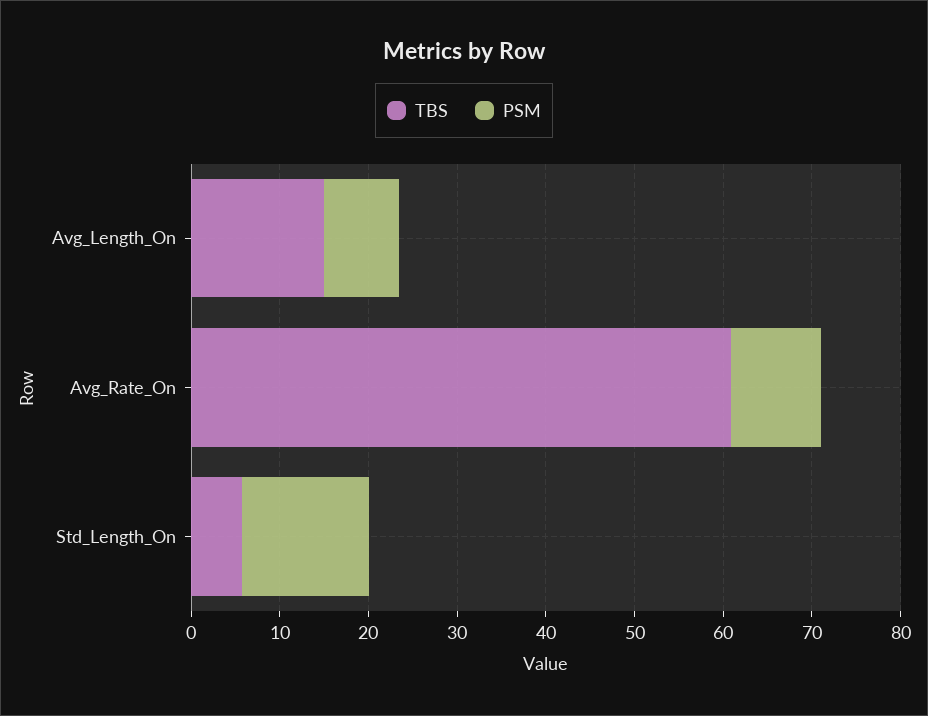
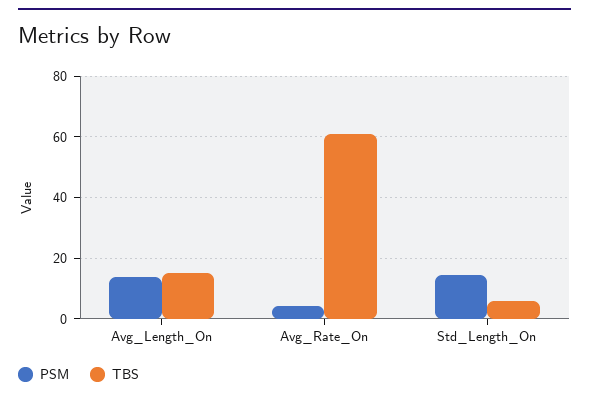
  {
    "TBS": {
      "Avg_Length_On": 14,
      "Avg_Rate_On": 60,
      "Std_Length_On": 6
    },
    "PSM": {
-     "Avg_Length_On": 8,
+     "Avg_Length_On": 14,
-     "Avg_Rate_On": 10,
+     "Avg_Rate_On": 4,
      "Std_Length_On": 14
    }
  }

